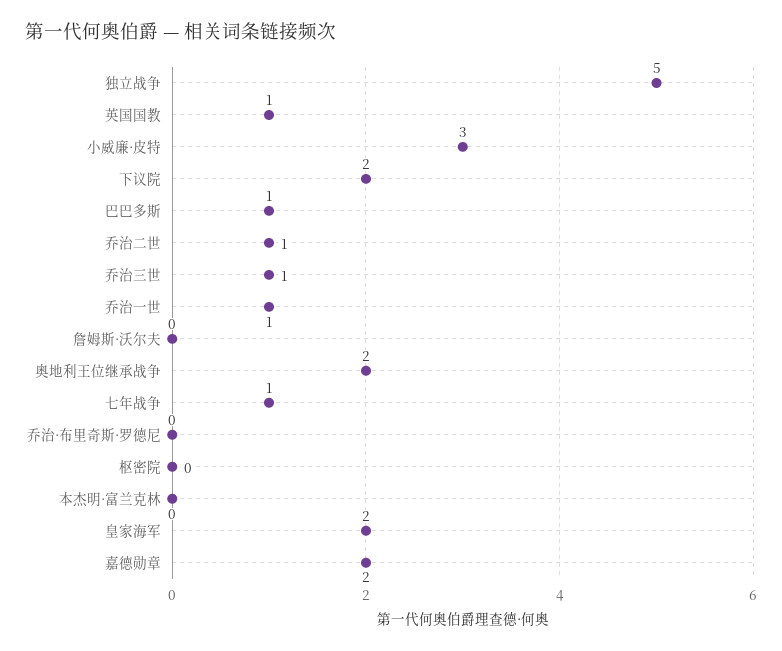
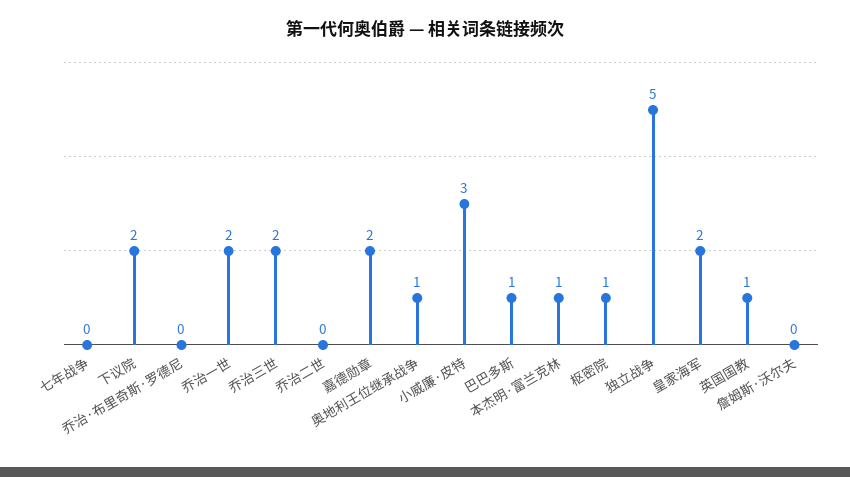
  {
    "独立战争": 5,
    "英国国教": 1,
    "小威廉·皮特": 3,
    "下议院": 2,
    "巴巴多斯": 1,
-   "乔治二世": 1,
+   "乔治二世": 0,
-   "乔治三世": 1,
+   "乔治三世": 2,
-   "乔治一世": 1,
+   "乔治一世": 2,
    "詹姆斯·沃尔夫": 0,
-   "奥地利王位继承战争": 2,
+   "奥地利王位继承战争": 1,
-   "七年战争": 1,
+   "七年战争": 0,
    "乔治·布里奇斯·罗德尼": 0,
-   "枢密院": 0,
+   "枢密院": 1,
-   "本杰明·富兰克林": 0,
+   "本杰明·富兰克林": 1,
    "皇家海军": 2,
    "嘉德勋章": 2
  }

